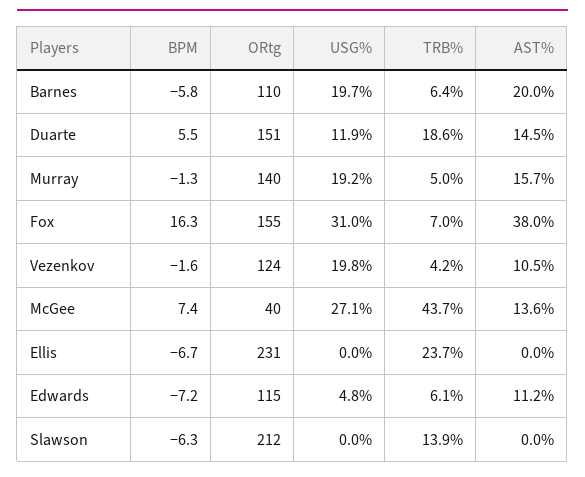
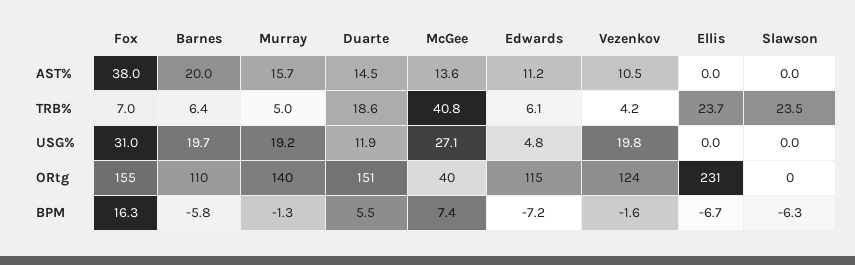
  {
    "BPM": {
      "Barnes": -5.8,
      "Duarte": 5.5,
      "Murray": -1.3,
      "Fox": 16.3,
      "Vezenkov": -1.6,
      "McGee": 7.4,
      "Ellis": -6.7,
      "Edwards": -7.2,
      "Slawson": -6.3
    },
    "ORtg": {
      "Barnes": 110,
      "Duarte": 151,
      "Murray": 140,
      "Fox": 155,
      "Vezenkov": 124,
      "McGee": 40,
      "Ellis": 231,
      "Edwards": 115,
-     "Slawson": 212
+     "Slawson": 0
    },
    "USG%": {
      "Barnes": 19.7,
      "Duarte": 11.9,
      "Murray": 19.2,
      "Fox": 31,
      "Vezenkov": 19.8,
      "McGee": 27.1,
      "Ellis": 0,
      "Edwards": 4.8,
      "Slawson": 0
    },
    "TRB%": {
      "Barnes": 6.4,
      "Duarte": 18.6,
      "Murray": 5,
      "Fox": 7,
      "Vezenkov": 4.2,
-     "McGee": 43.7,
+     "McGee": 40.8,
      "Ellis": 23.7,
      "Edwards": 6.1,
-     "Slawson": 13.9
+     "Slawson": 23.5
    },
    "AST%": {
      "Barnes": 20,
      "Duarte": 14.5,
      "Murray": 15.7,
      "Fox": 38,
      "Vezenkov": 10.5,
      "McGee": 13.6,
      "Ellis": 0,
      "Edwards": 11.2,
      "Slawson": 0
    }
  }

